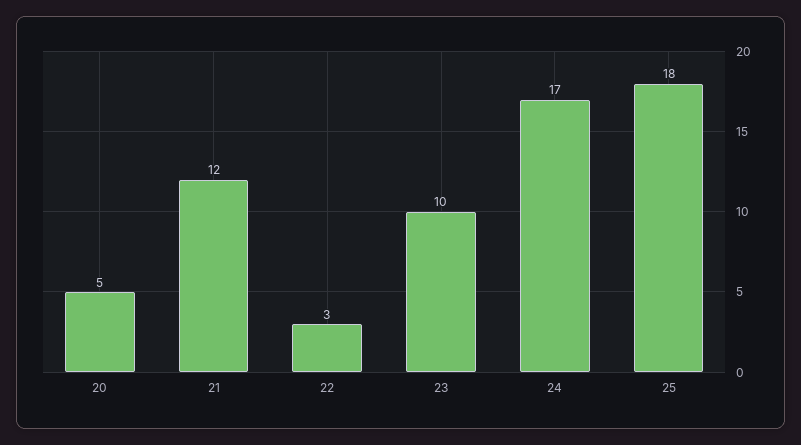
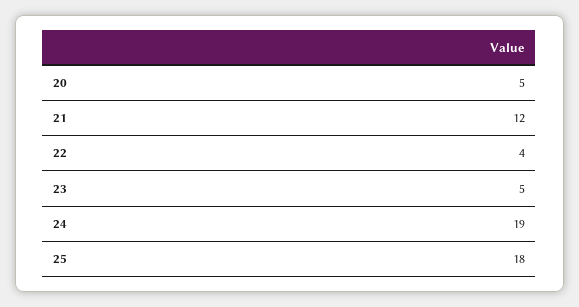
  {
    "20": 5,
    "21": 12,
-   "22": 3,
+   "22": 4,
-   "23": 10,
+   "23": 5,
-   "24": 17,
+   "24": 19,
    "25": 18
  }

